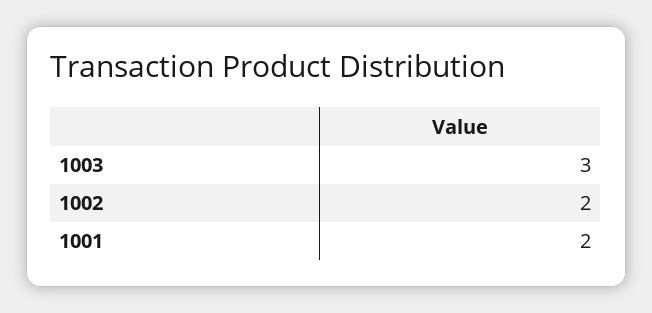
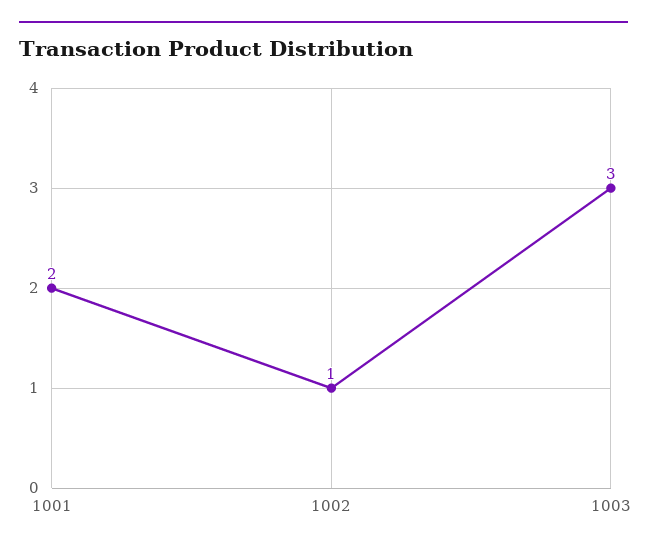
  {
    "1003": 3,
-   "1002": 2,
+   "1002": 1,
    "1001": 2
  }

